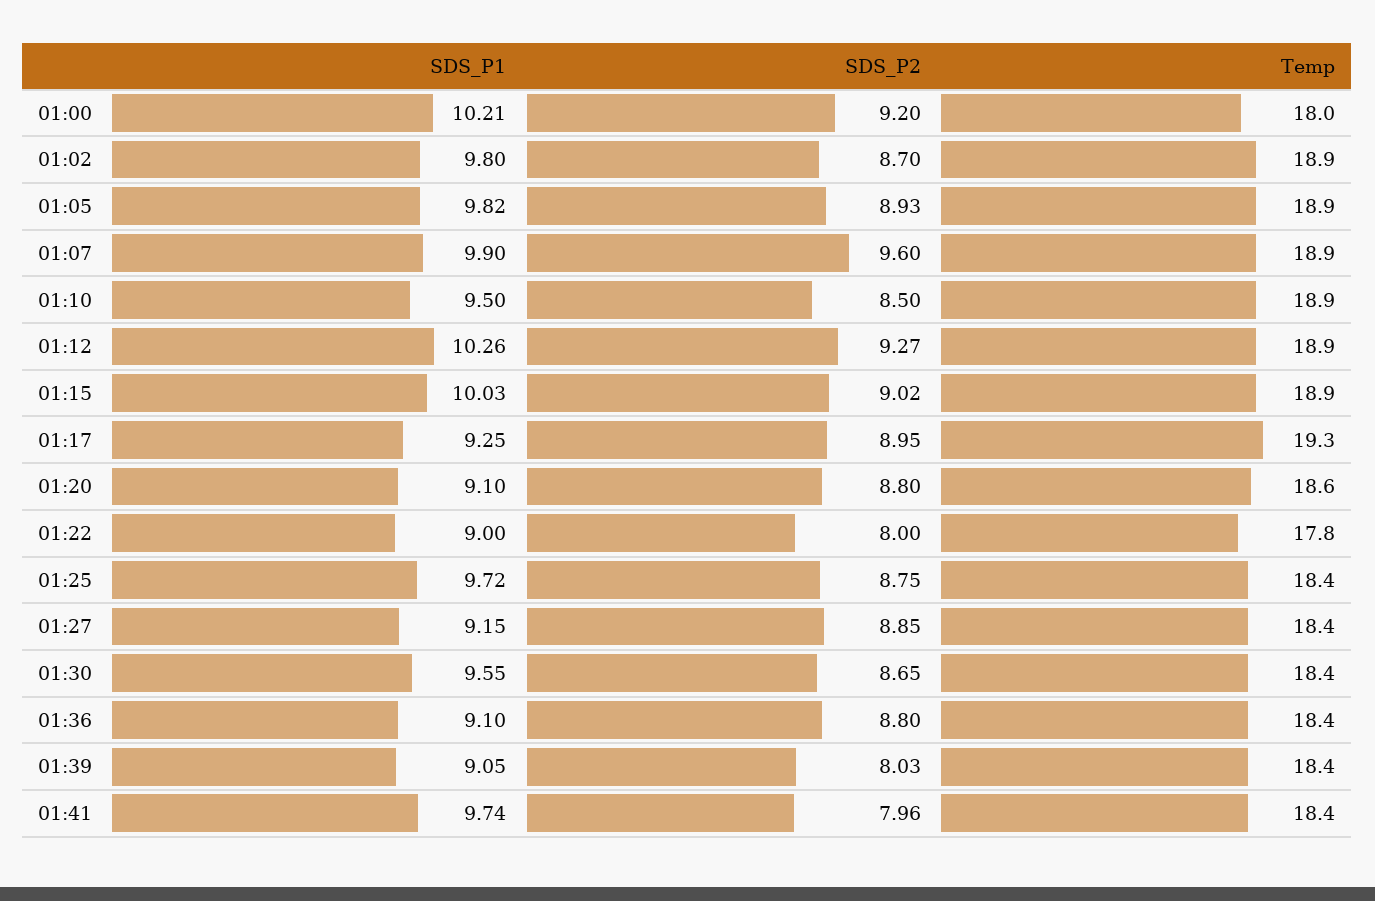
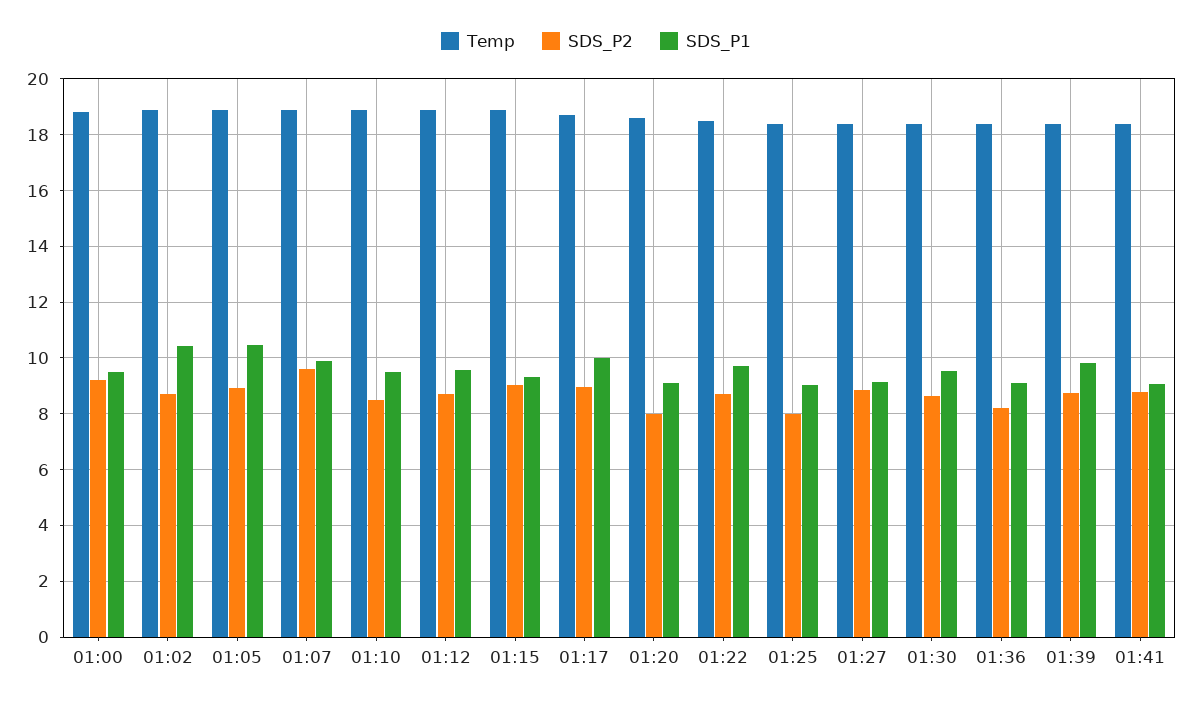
  {
    "SDS_P1": {
-     "01:00": 10.21,
+     "01:00": 9.5,
-     "01:02": 9.8,
+     "01:02": 10.5,
-     "01:05": 9.82,
+     "01:05": 10.5,
      "01:07": 9.9,
      "01:10": 9.5,
-     "01:12": 10.26,
+     "01:12": 9.5,
-     "01:15": 10.03,
+     "01:15": 9.25,
-     "01:17": 9.25,
+     "01:17": 10,
      "01:20": 9.1,
-     "01:22": 9,
+     "01:22": 9.75,
-     "01:25": 9.72,
+     "01:25": 9,
      "01:27": 9.15,
      "01:30": 9.55,
      "01:36": 9.1,
-     "01:39": 9.05,
+     "01:39": 9.75,
-     "01:41": 9.74
+     "01:41": 9
    },
    "SDS_P2": {
      "01:00": 9.2,
      "01:02": 8.7,
      "01:05": 8.93,
      "01:07": 9.6,
      "01:10": 8.5,
-     "01:12": 9.27,
+     "01:12": 8.75,
      "01:15": 9.02,
      "01:17": 8.95,
-     "01:20": 8.8,
+     "01:20": 8,
-     "01:22": 8,
+     "01:22": 8.75,
-     "01:25": 8.75,
+     "01:25": 8,
      "01:27": 8.85,
      "01:30": 8.65,
-     "01:36": 8.8,
+     "01:36": 8.25,
-     "01:39": 8.03,
+     "01:39": 8.75,
-     "01:41": 7.96
+     "01:41": 8.75
    },
    "Temp": {
-     "01:00": 18,
+     "01:00": 18.75,
      "01:02": 18.9,
      "01:05": 18.9,
      "01:07": 18.9,
      "01:10": 18.9,
      "01:12": 18.9,
      "01:15": 18.9,
-     "01:17": 19.3,
+     "01:17": 18.75,
      "01:20": 18.6,
-     "01:22": 17.8,
+     "01:22": 18.5,
      "01:25": 18.4,
      "01:27": 18.4,
      "01:30": 18.4,
      "01:36": 18.4,
      "01:39": 18.4,
      "01:41": 18.4
    }
  }

